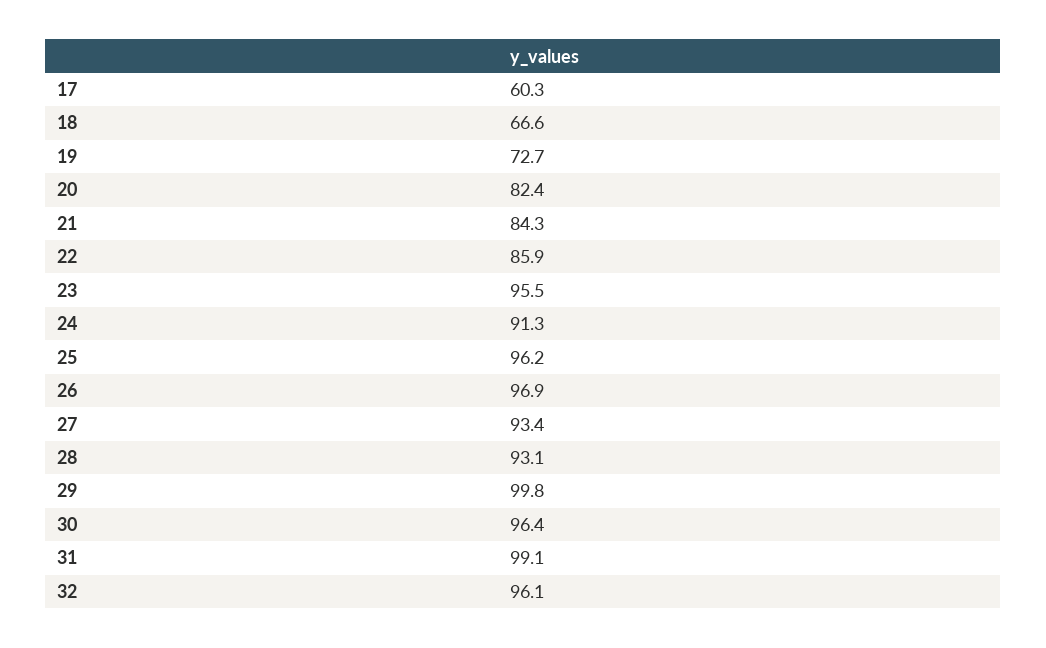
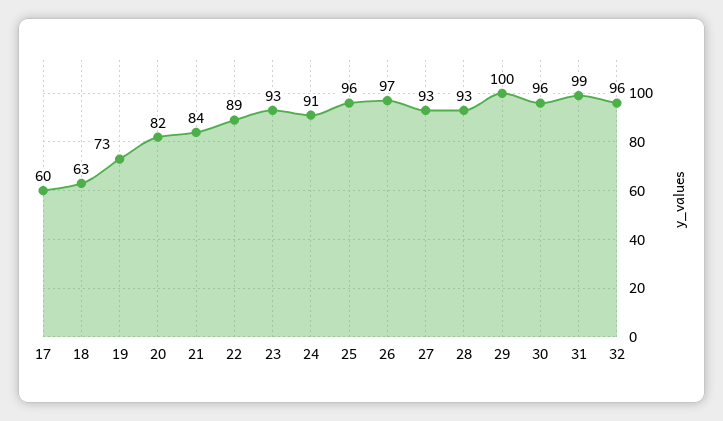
  {
    "17": 60.3,
-   "18": 66.6,
+   "18": 63,
    "19": 72.7,
    "20": 82.4,
    "21": 84.3,
-   "22": 85.9,
+   "22": 89,
-   "23": 95.5,
+   "23": 93,
    "24": 91.3,
    "25": 96.2,
    "26": 96.9,
    "27": 93.4,
    "28": 93.1,
    "29": 99.8,
    "30": 96.4,
    "31": 99.1,
    "32": 96.1
  }

